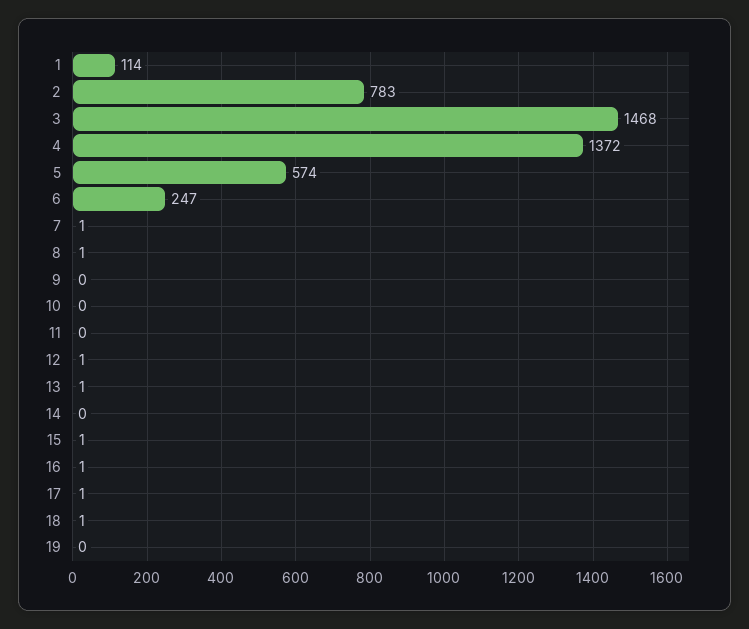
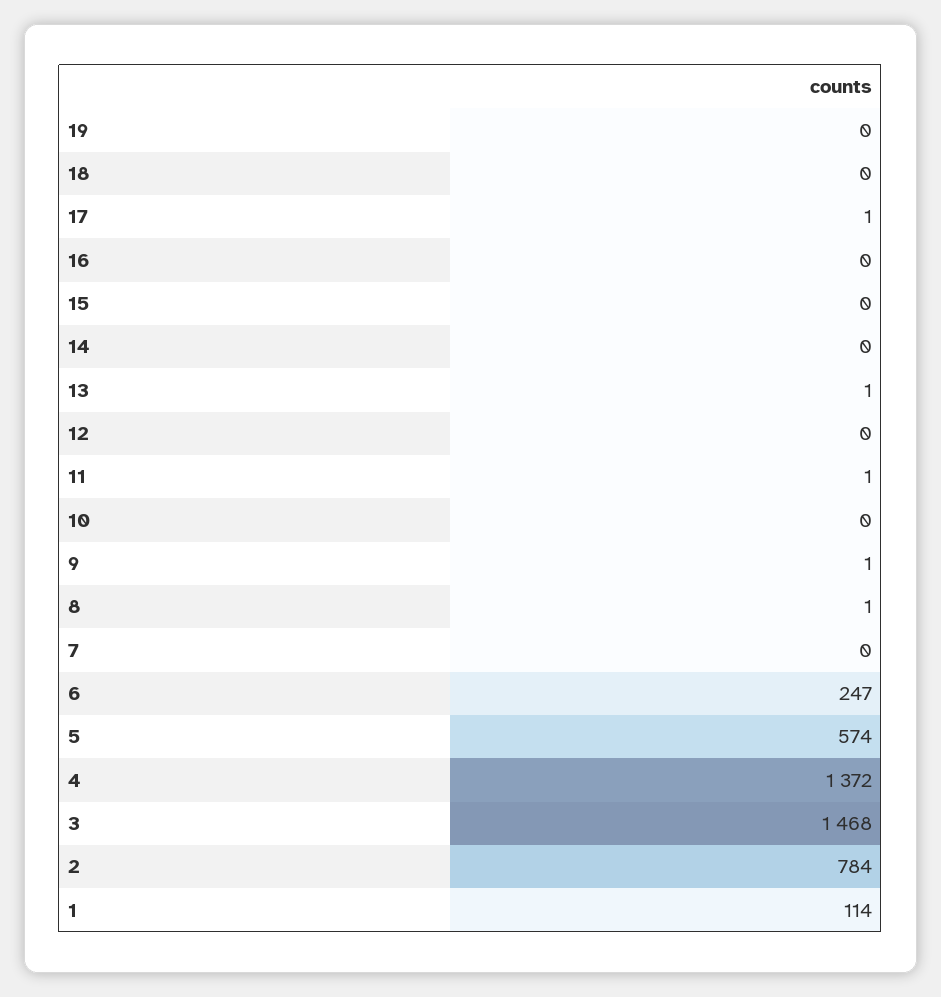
  {
    "1": 114,
-   "2": 783,
+   "2": 784,
    "3": 1468,
    "4": 1372,
    "5": 574,
    "6": 247,
-   "7": 1,
+   "7": 0,
    "8": 1,
-   "9": 0,
+   "9": 1,
    "10": 0,
-   "11": 0,
+   "11": 1,
-   "12": 1,
+   "12": 0,
    "13": 1,
    "14": 0,
-   "15": 1,
+   "15": 0,
-   "16": 1,
+   "16": 0,
    "17": 1,
-   "18": 1,
+   "18": 0,
    "19": 0
  }

